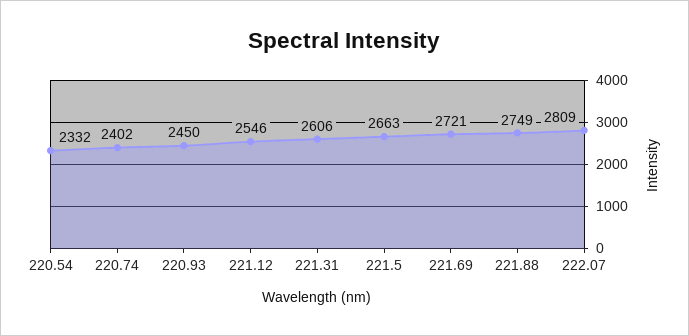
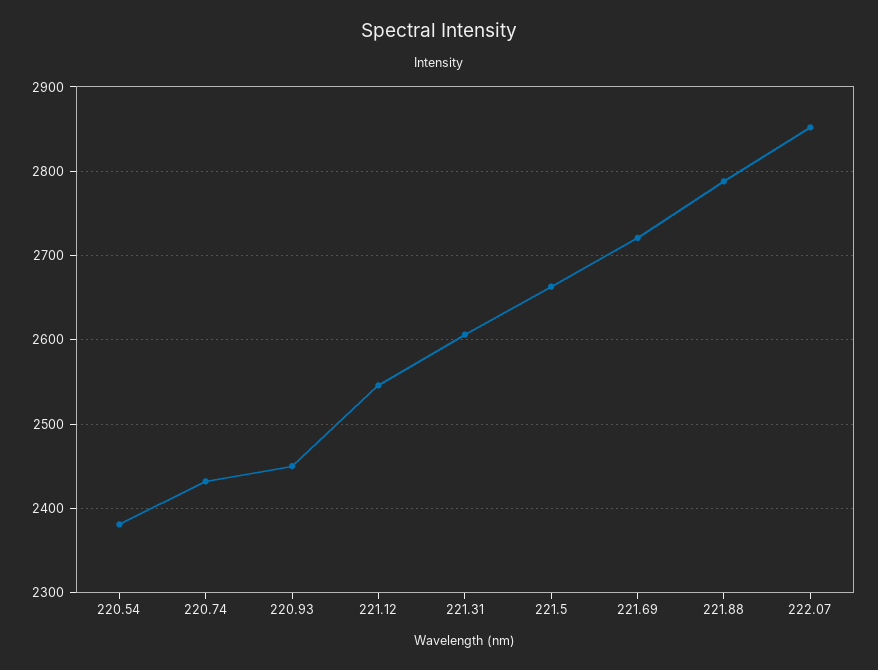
  {
-   "220.54": 2332,
+   "220.54": 2380,
-   "220.74": 2402,
+   "220.74": 2430,
    "220.93": 2450,
    "221.12": 2546,
    "221.31": 2606,
    "221.5": 2663,
    "221.69": 2721,
-   "221.88": 2749,
+   "221.88": 2790,
-   "222.07": 2809
+   "222.07": 2850
  }

